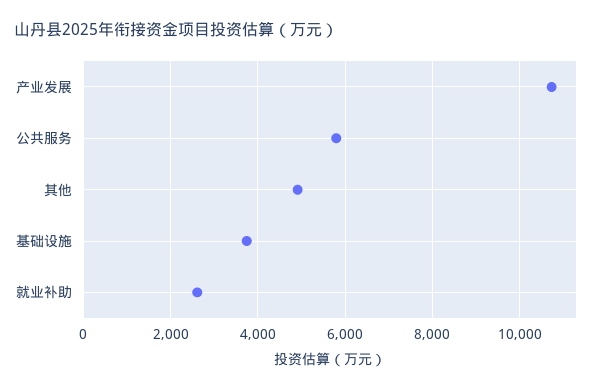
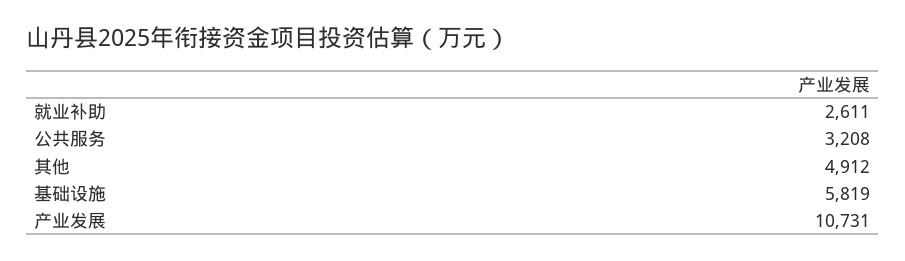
  {
    "产业发展": 10731,
-   "公共服务": 5800,
+   "公共服务": 3208,
    "其他": 4912,
-   "基础设施": 3800,
+   "基础设施": 5819,
    "就业补助": 2611
  }

